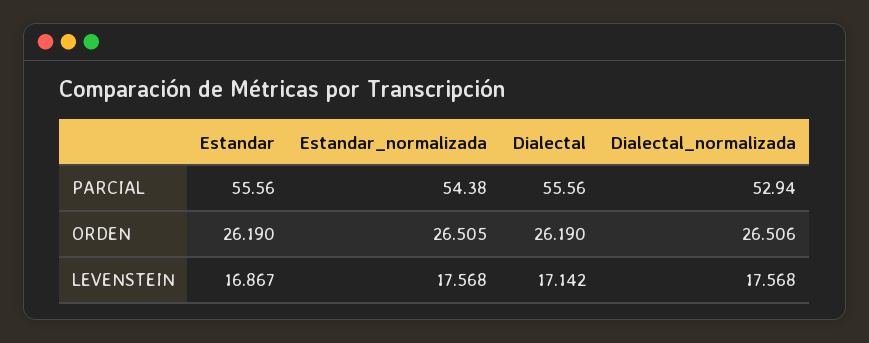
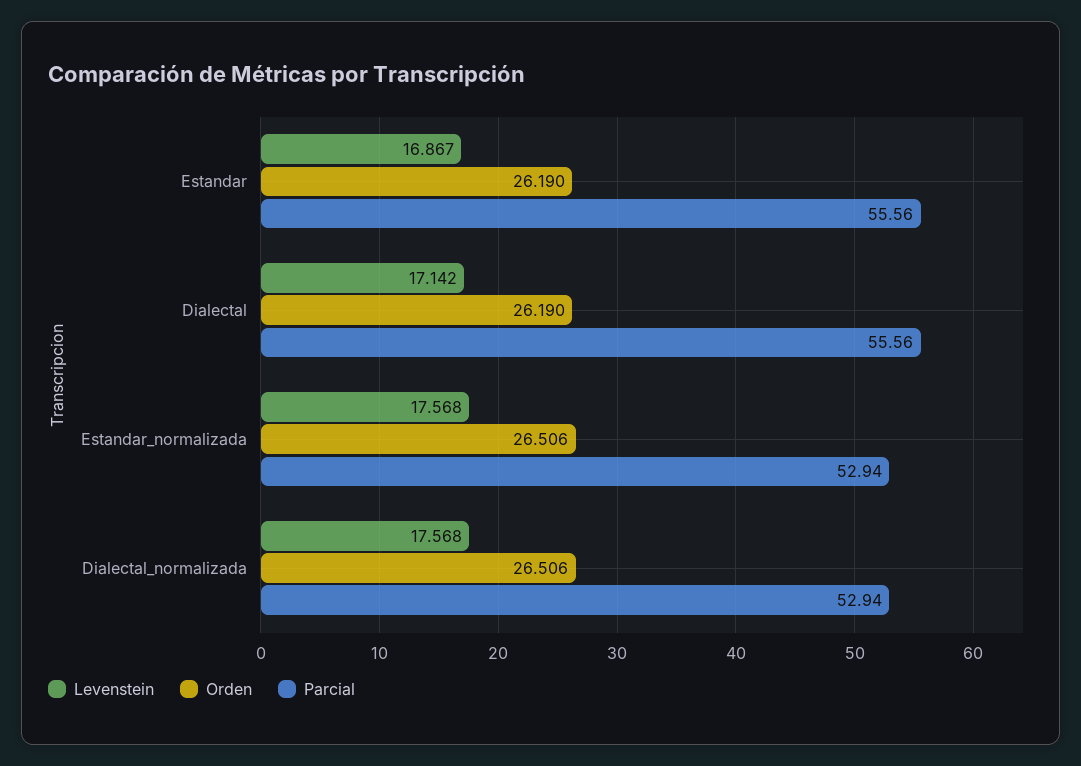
  {
    "PARCIAL": {
      "Estandar": 55.56,
-     "Estandar_normalizada": 54.38,
+     "Estandar_normalizada": 52.94,
      "Dialectal": 55.56,
      "Dialectal_normalizada": 52.94
    },
    "ORDEN": {
      "Estandar": 26.19,
-     "Estandar_normalizada": 26.505,
+     "Estandar_normalizada": 26.506,
      "Dialectal": 26.19,
      "Dialectal_normalizada": 26.506
    },
    "LEVENSTEIN": {
      "Estandar": 16.867,
      "Estandar_normalizada": 17.568,
      "Dialectal": 17.142,
      "Dialectal_normalizada": 17.568
    }
  }

